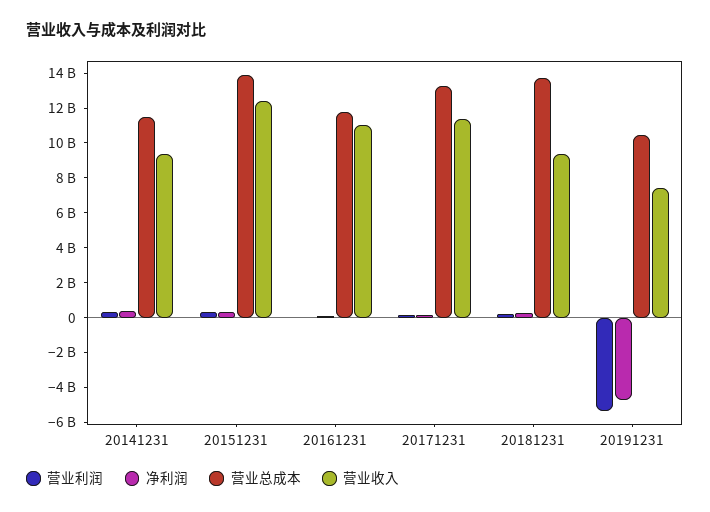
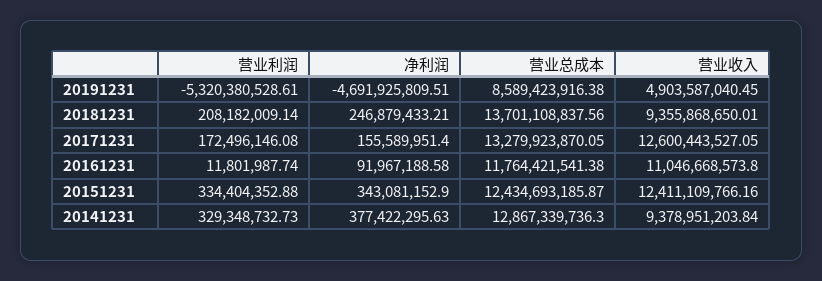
  {
    "营业利润": {
      "20141231": 329348732.73,
      "20151231": 334404352.88,
      "20161231": 11801987.74,
      "20171231": 172496146.08,
      "20181231": 208182009.14,
      "20191231": -5320380528.61
    },
    "净利润": {
      "20141231": 377422295.63,
      "20151231": 343081152.9,
      "20161231": 91967188.58,
      "20171231": 155589951.4,
      "20181231": 246879433.21,
      "20191231": -4691925809.51
    },
    "营业总成本": {
-     "20141231": 11500000000,
+     "20141231": 12867339736.3,
-     "20151231": 14000000000,
+     "20151231": 12434693185.87,
      "20161231": 11764421541.38,
      "20171231": 13279923870.05,
      "20181231": 13701108837.56,
-     "20191231": 10500000000
+     "20191231": 8589423916.38
    },
    "营业收入": {
      "20141231": 9378951203.84,
      "20151231": 12411109766.16,
      "20161231": 11046668573.8,
-     "20171231": 11500000000,
+     "20171231": 12600443527.05,
      "20181231": 9355868650.01,
-     "20191231": 7500000000
+     "20191231": 4903587040.45
    }
  }

